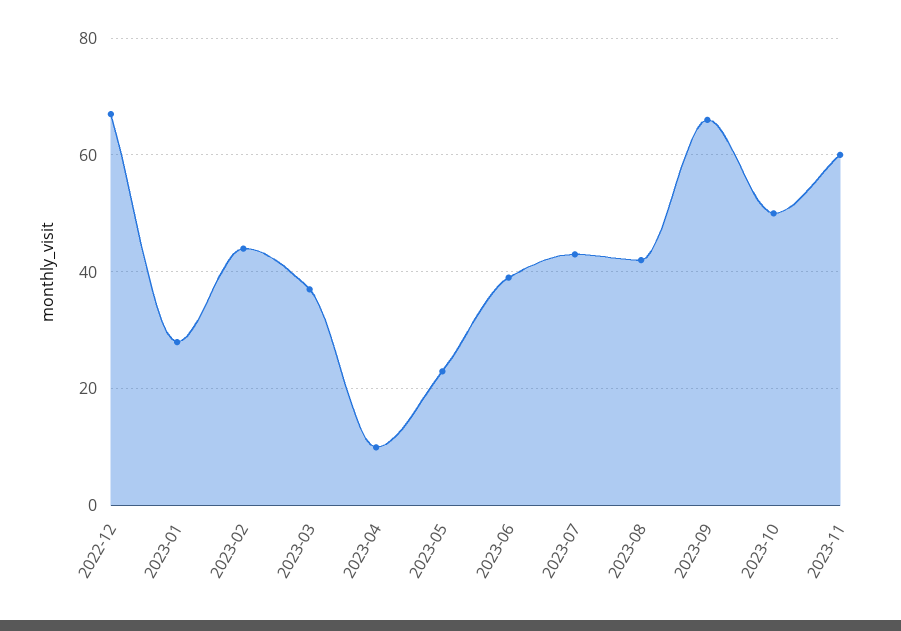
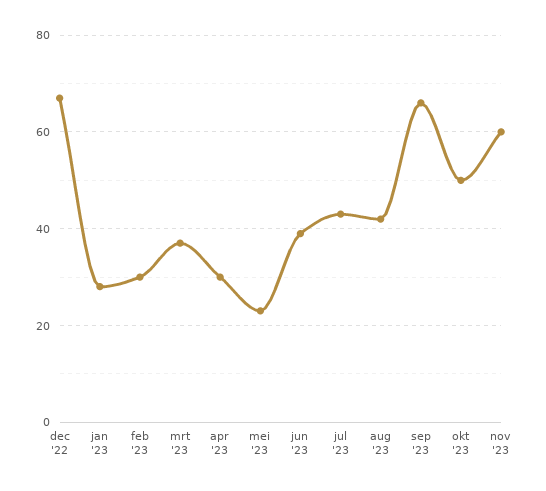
  {
    "2022-12": 65,
    "2023-01": 30,
-   "2023-02": 45,
+   "2023-02": 30,
    "2023-03": 35,
-   "2023-04": 10,
+   "2023-04": 30,
    "2023-05": 25,
    "2023-06": 40,
    "2023-07": 45,
    "2023-08": 40,
    "2023-09": 65,
    "2023-10": 50,
    "2023-11": 60
  }

